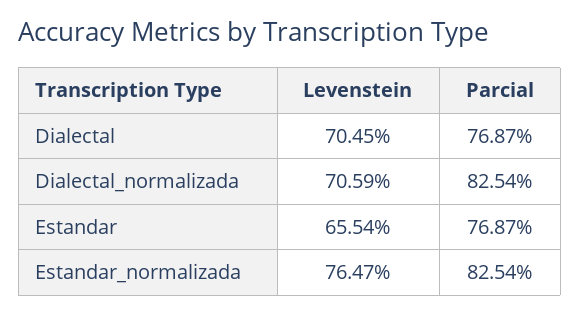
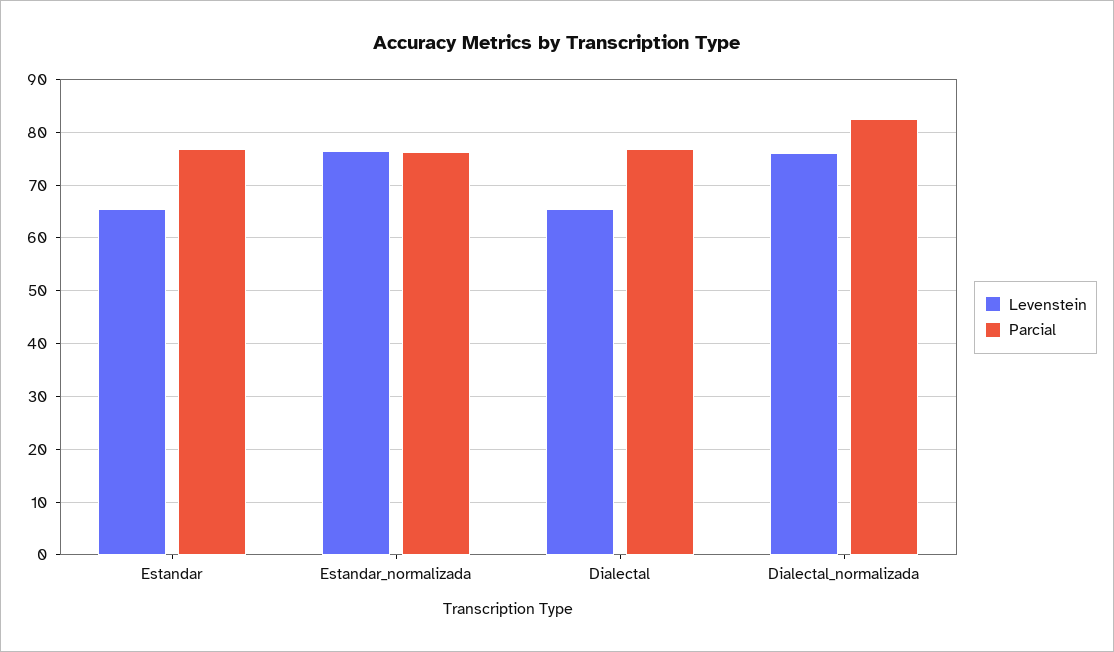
  {
    "Levenstein": {
-     "Dialectal": 70.45,
+     "Dialectal": 66,
-     "Dialectal_normalizada": 70.59,
+     "Dialectal_normalizada": 76,
      "Estandar": 65.54,
      "Estandar_normalizada": 76.47
    },
    "Parcial": {
      "Dialectal": 76.87,
      "Dialectal_normalizada": 82.54,
      "Estandar": 76.87,
-     "Estandar_normalizada": 82.54
+     "Estandar_normalizada": 76
    }
  }

